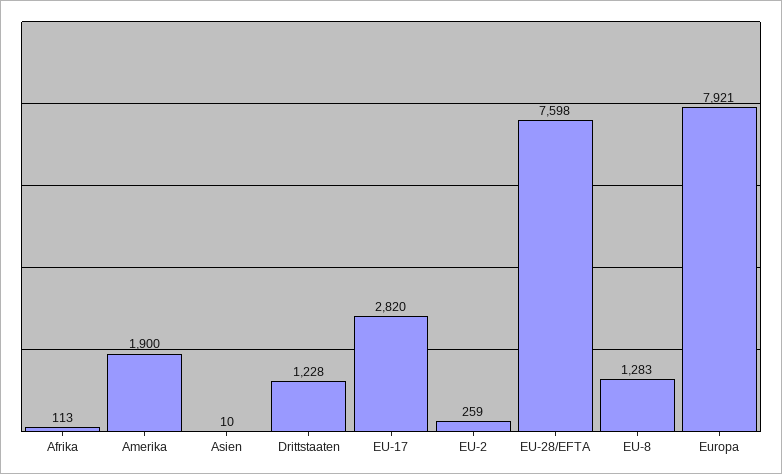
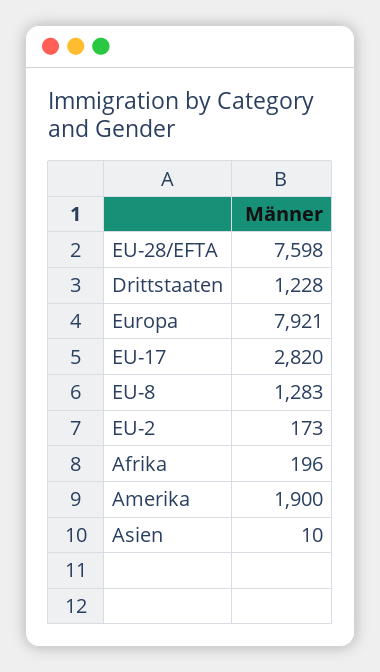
  {
-   "Afrika": 113,
+   "Afrika": 196,
    "Amerika": 1900,
    "Asien": 10,
    "Drittstaaten": 1228,
    "EU-17": 2820,
-   "EU-2": 259,
+   "EU-2": 173,
    "EU-28/EFTA": 7598,
    "EU-8": 1283,
    "Europa": 7921
  }

